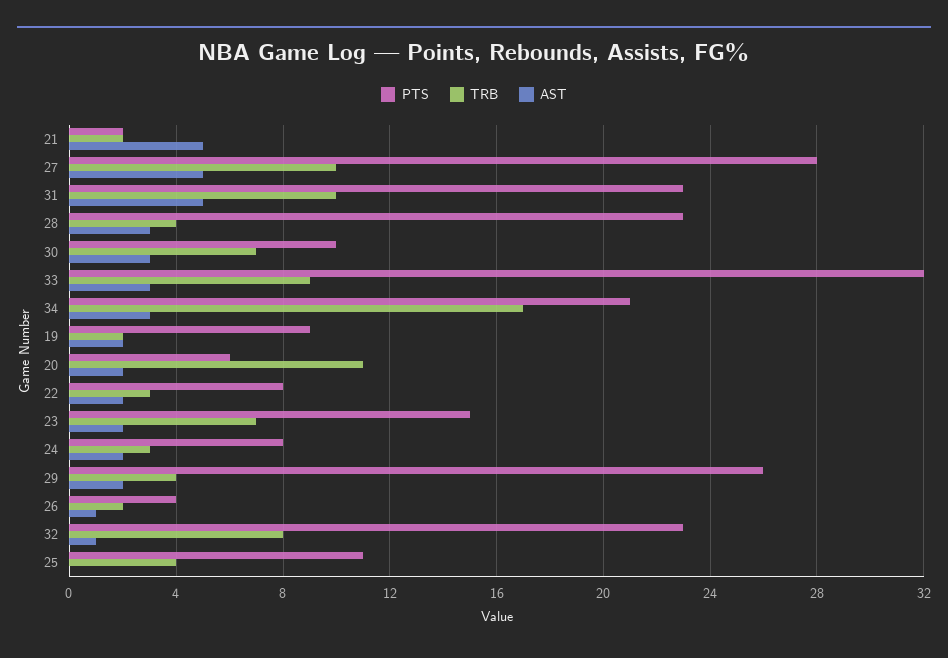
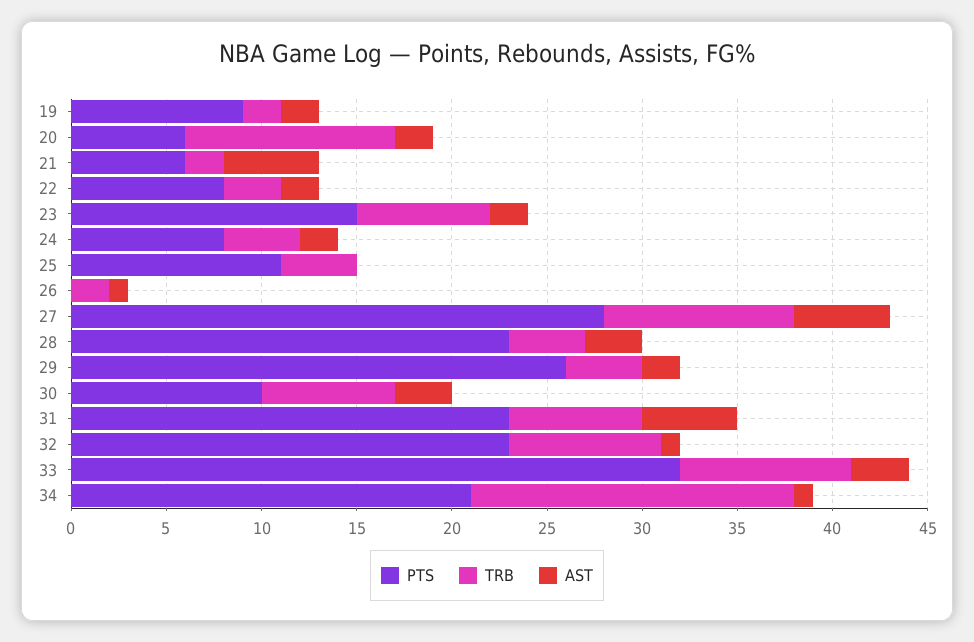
  {
    "PTS": {
-     "21": 2,
+     "21": 6,
      "27": 28,
      "31": 23,
      "28": 23,
      "30": 10,
      "33": 32,
      "34": 21,
      "19": 9,
      "20": 6,
      "22": 8,
      "23": 15,
      "24": 8,
      "29": 26,
-     "26": 4,
+     "26": 0,
      "32": 23,
      "25": 11
    },
    "TRB": {
      "21": 2,
      "27": 10,
-     "31": 10,
+     "31": 7,
      "28": 4,
      "30": 7,
      "33": 9,
      "34": 17,
      "19": 2,
      "20": 11,
      "22": 3,
      "23": 7,
-     "24": 3,
+     "24": 4,
      "29": 4,
      "26": 2,
      "32": 8,
      "25": 4
    },
    "AST": {
      "21": 5,
      "27": 5,
      "31": 5,
      "28": 3,
      "30": 3,
      "33": 3,
-     "34": 3,
+     "34": 1,
      "19": 2,
      "20": 2,
      "22": 2,
      "23": 2,
      "24": 2,
      "29": 2,
      "26": 1,
      "32": 1,
      "25": 0
    }
  }

